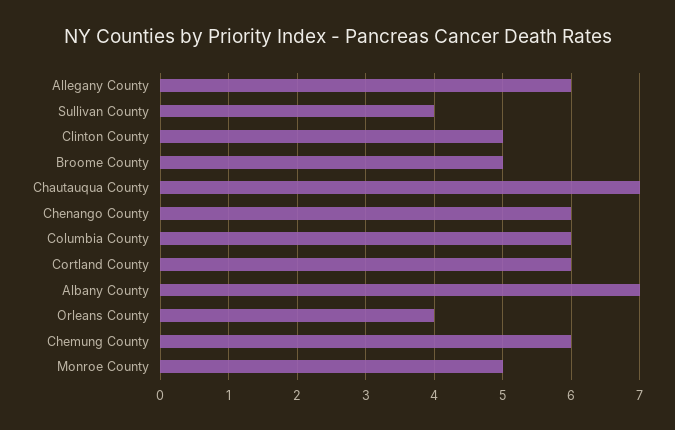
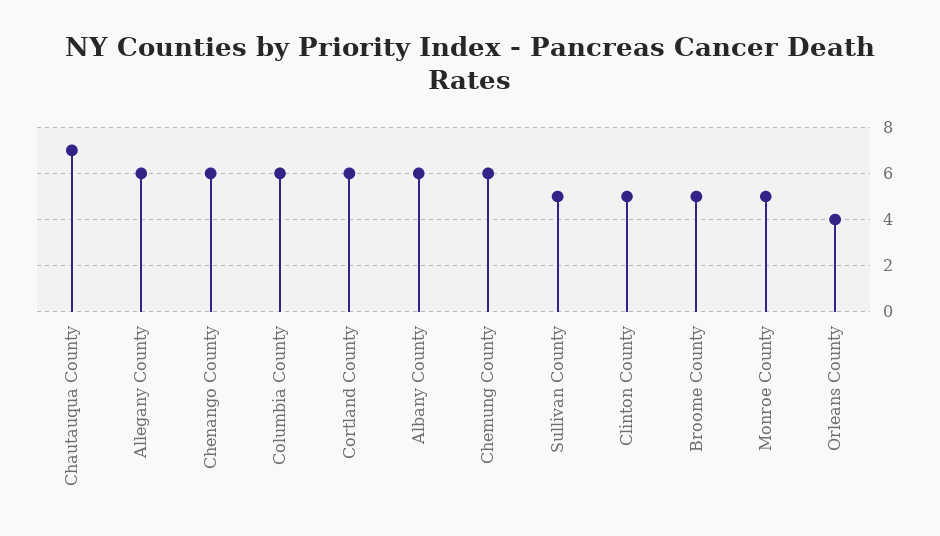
  {
    "Allegany County": 6,
-   "Sullivan County": 4,
+   "Sullivan County": 5,
    "Clinton County": 5,
    "Broome County": 5,
    "Chautauqua County": 7,
    "Chenango County": 6,
    "Columbia County": 6,
    "Cortland County": 6,
-   "Albany County": 7,
+   "Albany County": 6,
    "Orleans County": 4,
    "Chemung County": 6,
    "Monroe County": 5
  }

